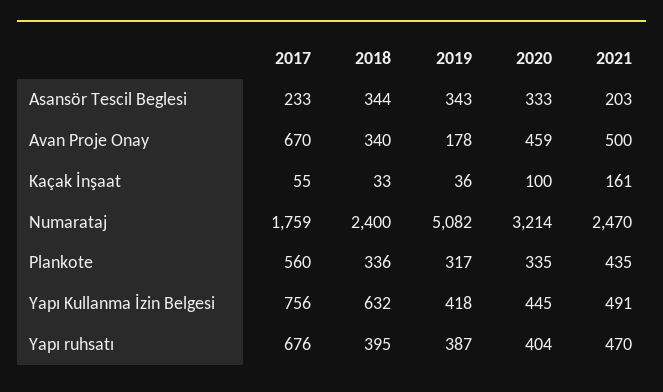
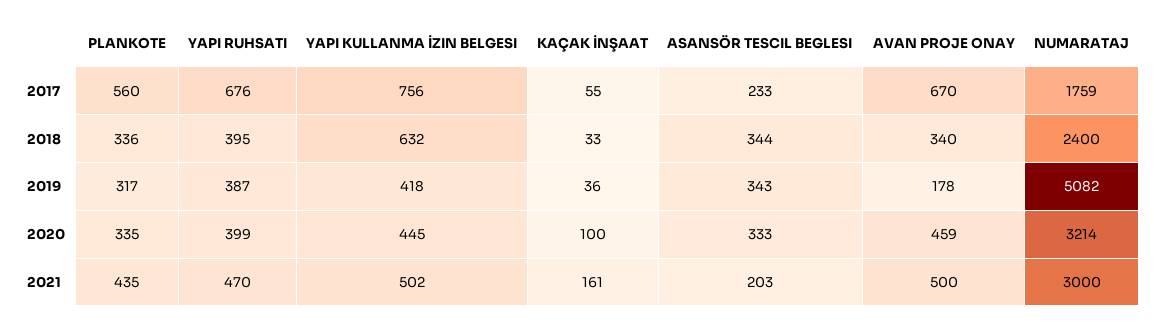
  {
    "2017": {
      "Asansör Tescil Beglesi": 233,
      "Avan Proje Onay": 670,
      "Kaçak İnşaat": 55,
      "Numarataj": 1759,
      "Plankote": 560,
      "Yapı Kullanma İzin Belgesi": 756,
      "Yapı ruhsatı": 676
    },
    "2018": {
      "Asansör Tescil Beglesi": 344,
      "Avan Proje Onay": 340,
      "Kaçak İnşaat": 33,
      "Numarataj": 2400,
      "Plankote": 336,
      "Yapı Kullanma İzin Belgesi": 632,
      "Yapı ruhsatı": 395
    },
    "2019": {
      "Asansör Tescil Beglesi": 343,
      "Avan Proje Onay": 178,
      "Kaçak İnşaat": 36,
      "Numarataj": 5082,
      "Plankote": 317,
      "Yapı Kullanma İzin Belgesi": 418,
      "Yapı ruhsatı": 387
    },
    "2020": {
      "Asansör Tescil Beglesi": 333,
      "Avan Proje Onay": 459,
      "Kaçak İnşaat": 100,
      "Numarataj": 3214,
      "Plankote": 335,
      "Yapı Kullanma İzin Belgesi": 445,
-     "Yapı ruhsatı": 404
+     "Yapı ruhsatı": 399
    },
    "2021": {
      "Asansör Tescil Beglesi": 203,
      "Avan Proje Onay": 500,
      "Kaçak İnşaat": 161,
-     "Numarataj": 2470,
+     "Numarataj": 3000,
      "Plankote": 435,
-     "Yapı Kullanma İzin Belgesi": 491,
+     "Yapı Kullanma İzin Belgesi": 502,
      "Yapı ruhsatı": 470
    }
  }

